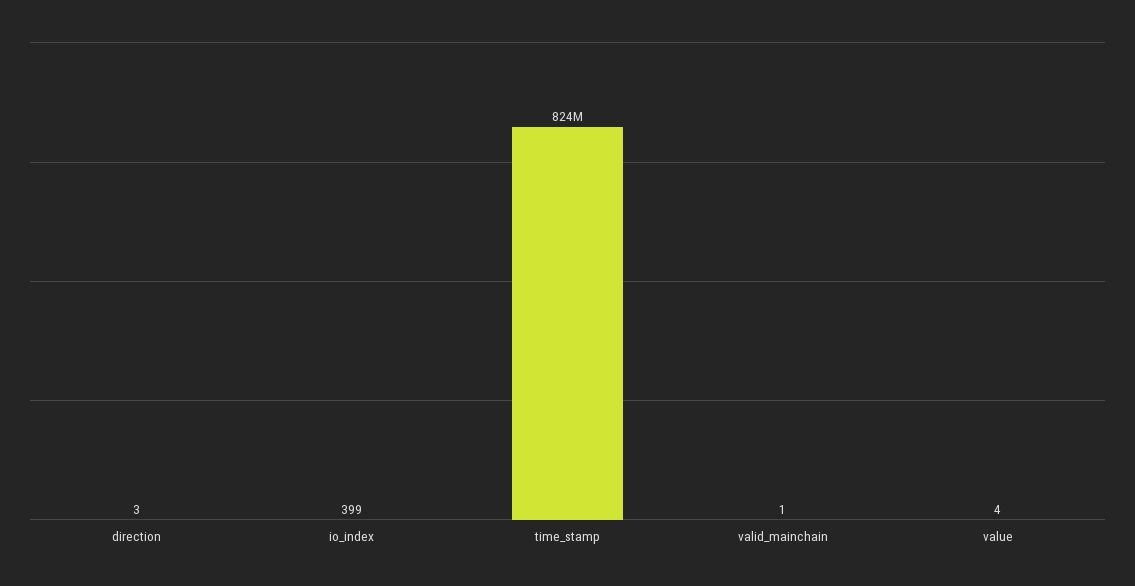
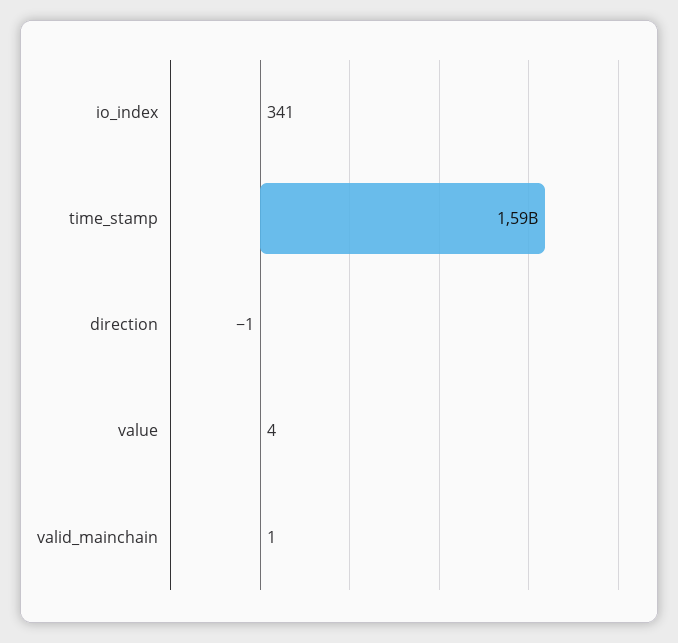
  {
-   "direction": 3,
+   "direction": -1,
-   "io_index": 399,
+   "io_index": 341,
-   "time_stamp": 824000000,
+   "time_stamp": 1590000000,
    "valid_mainchain": 1,
    "value": 4
  }

